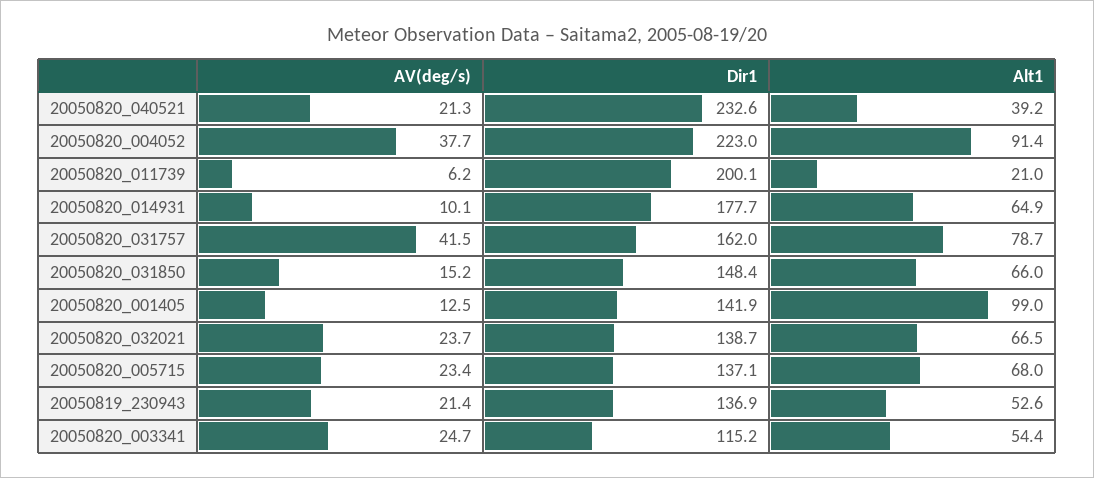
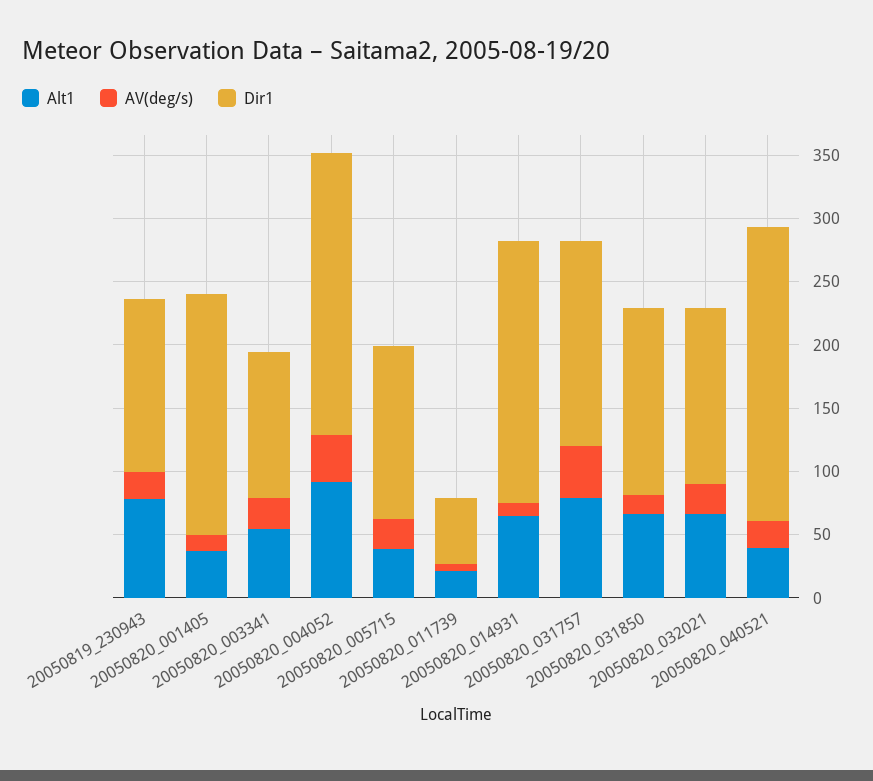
  {
    "AV(deg/s)": {
      "20050820_040521": 21.3,
      "20050820_004052": 37.7,
      "20050820_011739": 6.2,
      "20050820_014931": 10.1,
      "20050820_031757": 41.5,
      "20050820_031850": 15.2,
      "20050820_001405": 12.5,
      "20050820_032021": 23.7,
      "20050820_005715": 23.4,
      "20050819_230943": 21.4,
      "20050820_003341": 24.7
    },
    "Dir1": {
      "20050820_040521": 232.6,
      "20050820_004052": 223,
-     "20050820_011739": 200.1,
+     "20050820_011739": 50,
-     "20050820_014931": 177.7,
+     "20050820_014931": 210,
      "20050820_031757": 162,
      "20050820_031850": 148.4,
-     "20050820_001405": 141.9,
+     "20050820_001405": 190,
      "20050820_032021": 138.7,
      "20050820_005715": 137.1,
      "20050819_230943": 136.9,
      "20050820_003341": 115.2
    },
    "Alt1": {
      "20050820_040521": 39.2,
      "20050820_004052": 91.4,
      "20050820_011739": 21,
      "20050820_014931": 64.9,
      "20050820_031757": 78.7,
      "20050820_031850": 66,
-     "20050820_001405": 99,
+     "20050820_001405": 40,
      "20050820_032021": 66.5,
-     "20050820_005715": 68,
+     "20050820_005715": 40,
-     "20050819_230943": 52.6,
+     "20050819_230943": 80,
      "20050820_003341": 54.4
    }
  }

